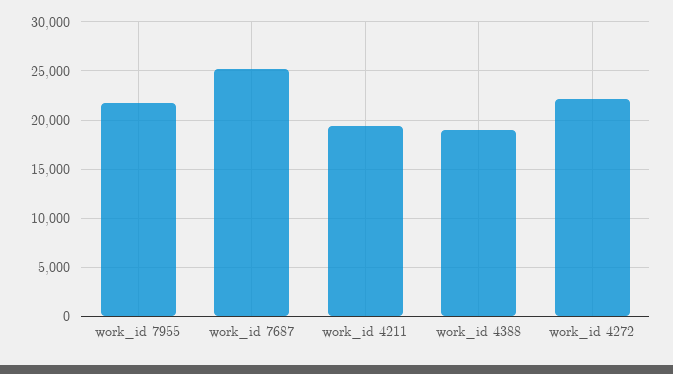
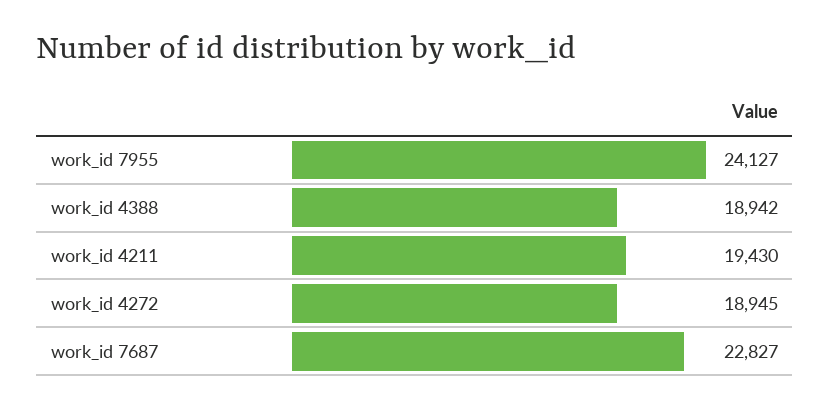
  {
-   "work_id 7955": 22000,
+   "work_id 7955": 24127,
-   "work_id 7687": 25000,
+   "work_id 7687": 22827,
    "work_id 4211": 19430,
    "work_id 4388": 18942,
-   "work_id 4272": 22000
+   "work_id 4272": 18945
  }

